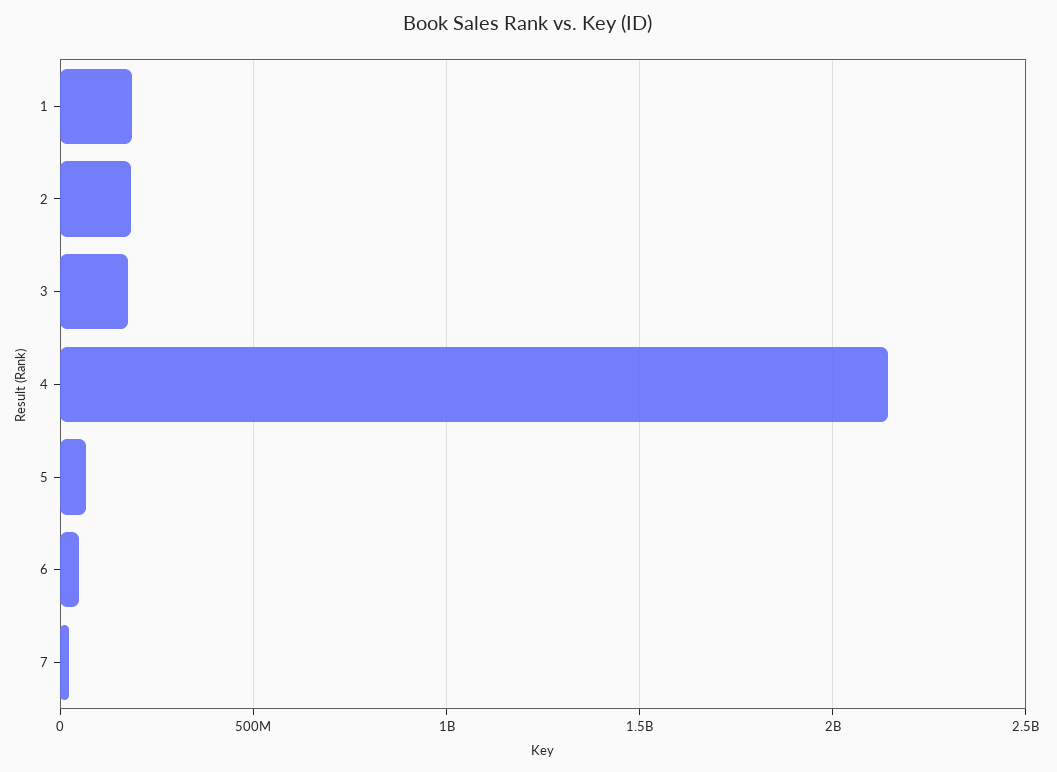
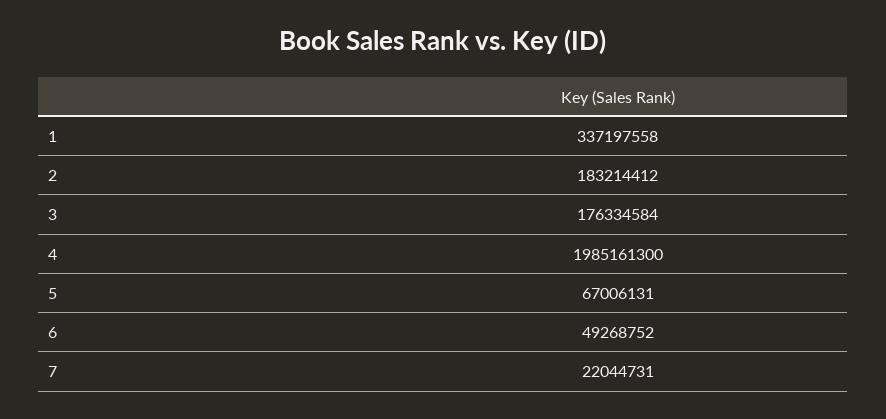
  {
-   "1": 200000000,
+   "1": 337197558,
    "2": 183214412,
    "3": 176334584,
-   "4": 2150000000,
+   "4": 1985161300,
    "5": 67006131,
    "6": 49268752,
    "7": 22044731
  }

